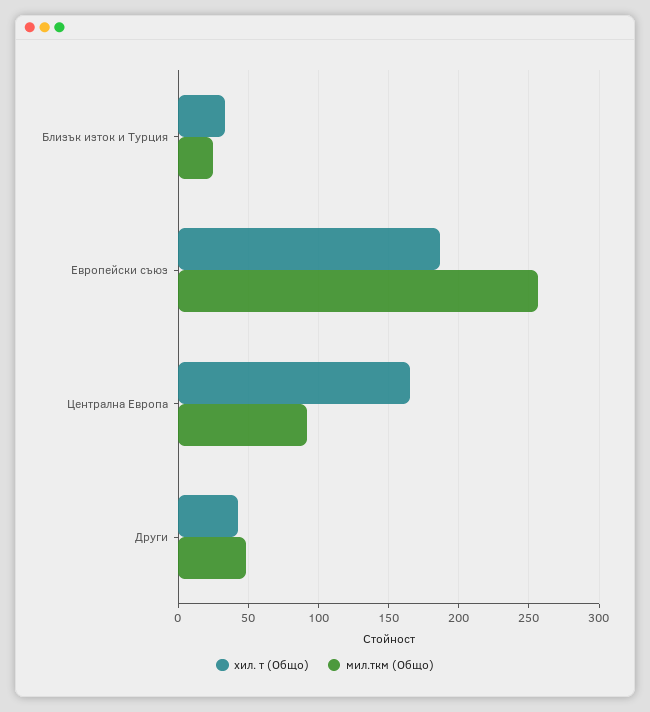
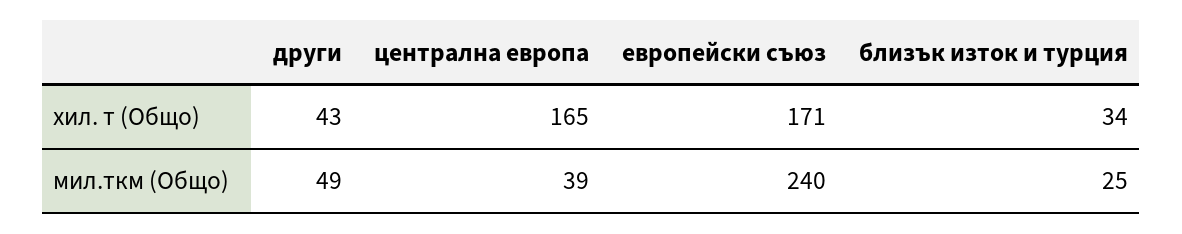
  {
    "хил. т (Общо)": {
      "Близък изток и Турция": 34,
-     "Европейски съюз": 185,
+     "Европейски съюз": 171,
      "Централна Европа": 165,
      "Други": 43
    },
    "мил.ткм (Общо)": {
      "Близък изток и Турция": 25,
-     "Европейски съюз": 255,
+     "Европейски съюз": 240,
-     "Централна Европа": 90,
+     "Централна Европа": 39,
      "Други": 49
    }
  }

